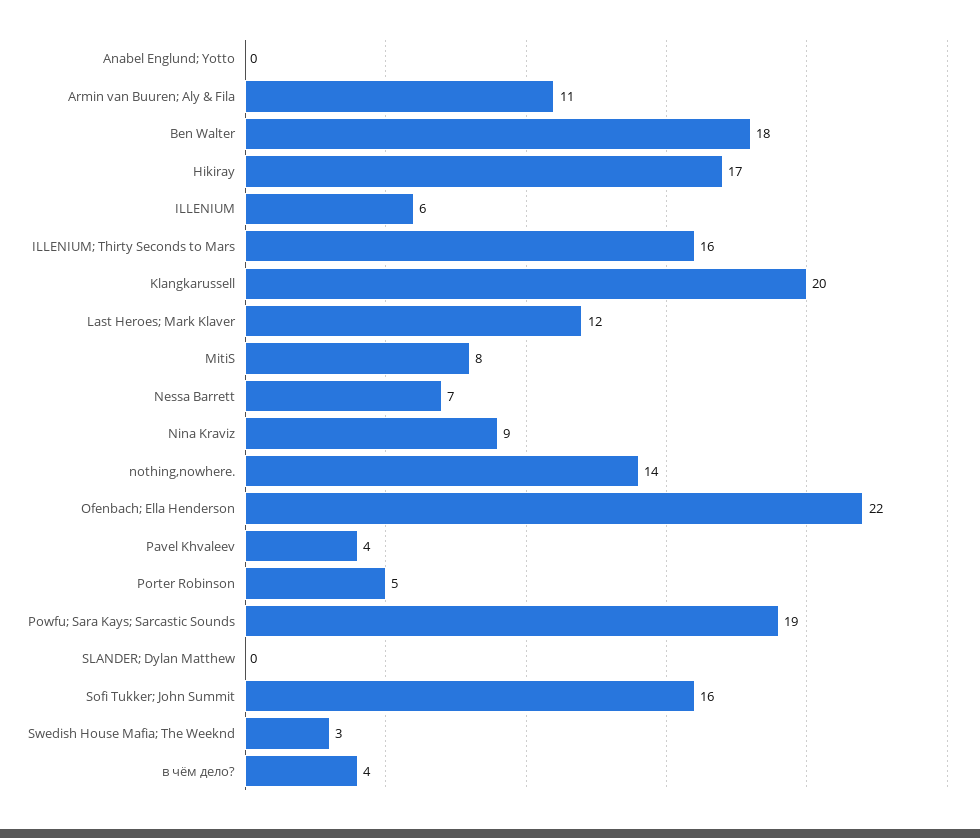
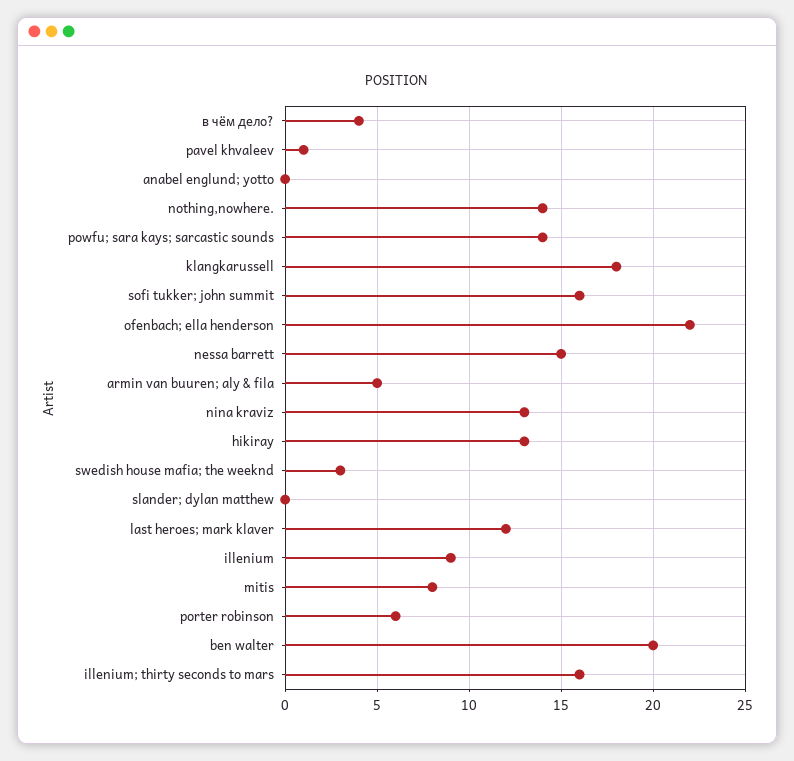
  {
    "Anabel Englund; Yotto": 0,
-   "Armin van Buuren; Aly & Fila": 11,
+   "Armin van Buuren; Aly & Fila": 5,
-   "Ben Walter": 18,
+   "Ben Walter": 20,
-   "Hikiray": 17,
+   "Hikiray": 13,
-   "ILLENIUM": 6,
+   "ILLENIUM": 9,
    "ILLENIUM; Thirty Seconds to Mars": 16,
-   "Klangkarussell": 20,
+   "Klangkarussell": 18,
    "Last Heroes; Mark Klaver": 12,
    "MitiS": 8,
-   "Nessa Barrett": 7,
+   "Nessa Barrett": 15,
-   "Nina Kraviz": 9,
+   "Nina Kraviz": 13,
    "nothing,nowhere.": 14,
    "Ofenbach; Ella Henderson": 22,
-   "Pavel Khvaleev": 4,
+   "Pavel Khvaleev": 1,
-   "Porter Robinson": 5,
+   "Porter Robinson": 6,
-   "Powfu; Sara Kays; Sarcastic Sounds": 19,
+   "Powfu; Sara Kays; Sarcastic Sounds": 14,
    "SLANDER; Dylan Matthew": 0,
    "Sofi Tukker; John Summit": 16,
    "Swedish House Mafia; The Weeknd": 3,
    "в чём дело?": 4
  }

